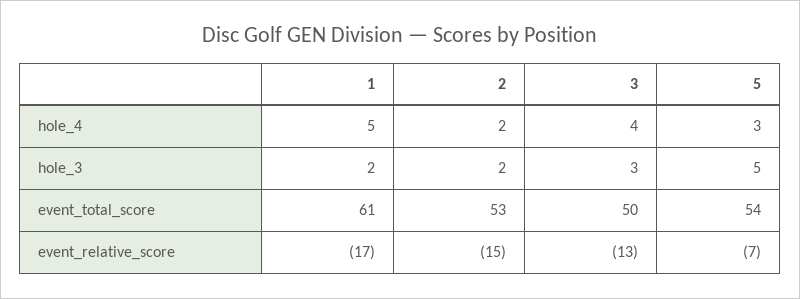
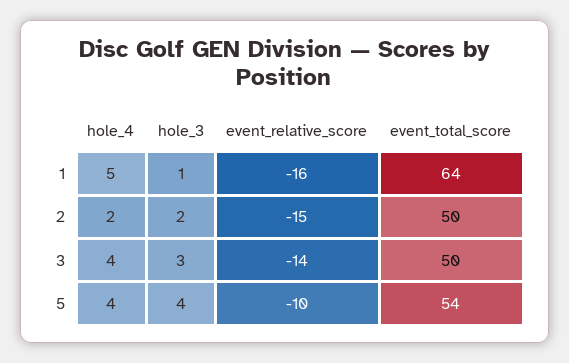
  {
    "1": {
      "hole_4": 5,
-     "hole_3": 2,
+     "hole_3": 1,
-     "event_total_score": 61,
+     "event_total_score": 64,
-     "event_relative_score": -17
+     "event_relative_score": -16
    },
    "2": {
      "hole_4": 2,
      "hole_3": 2,
-     "event_total_score": 53,
+     "event_total_score": 50,
      "event_relative_score": -15
    },
    "3": {
      "hole_4": 4,
      "hole_3": 3,
      "event_total_score": 50,
-     "event_relative_score": -13
+     "event_relative_score": -14
    },
    "5": {
-     "hole_4": 3,
+     "hole_4": 4,
-     "hole_3": 5,
+     "hole_3": 4,
      "event_total_score": 54,
-     "event_relative_score": -7
+     "event_relative_score": -10
    }
  }

